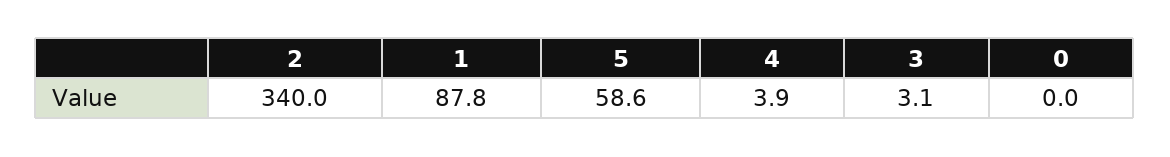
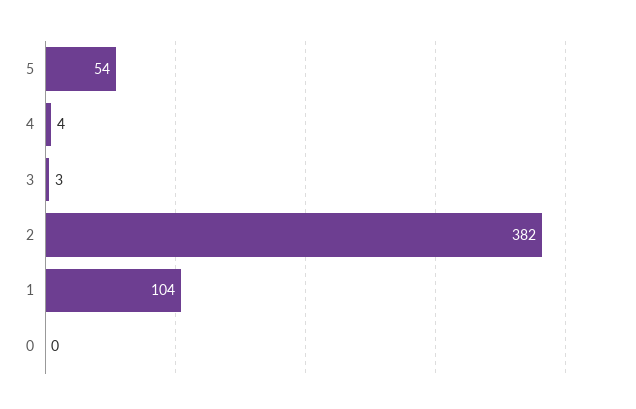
  {
-   "2": 340,
+   "2": 382,
-   "1": 87.8,
+   "1": 104,
-   "5": 58.6,
+   "5": 54,
    "4": 3.9,
    "3": 3.1,
    "0": 0
  }

